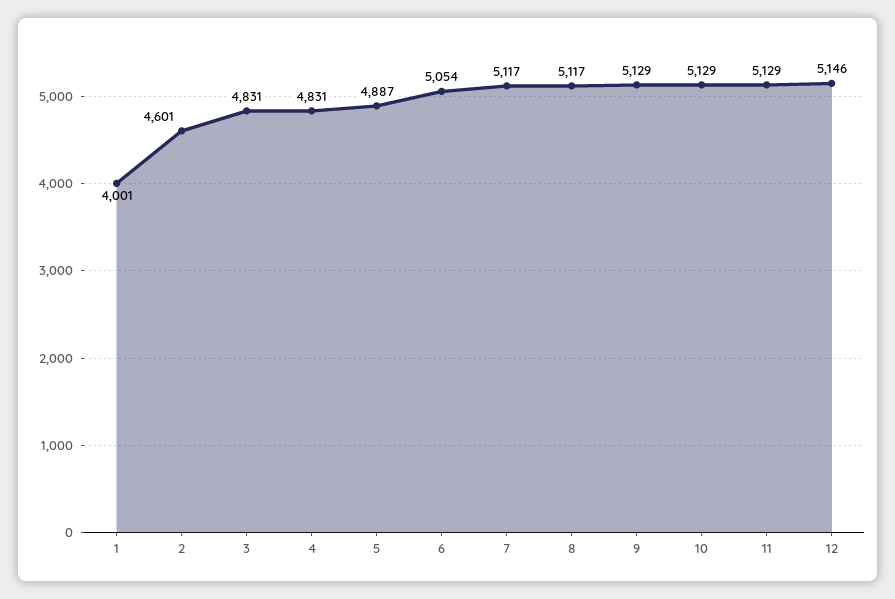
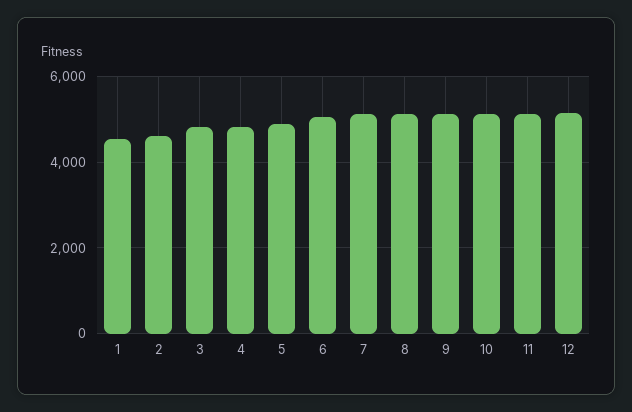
  {
-   "1": 4001,
+   "1": 4600,
    "2": 4601,
    "3": 4831,
    "4": 4831,
    "5": 4887,
    "6": 5054,
    "7": 5117,
    "8": 5117,
    "9": 5129,
    "10": 5129,
    "11": 5129,
    "12": 5146
  }

